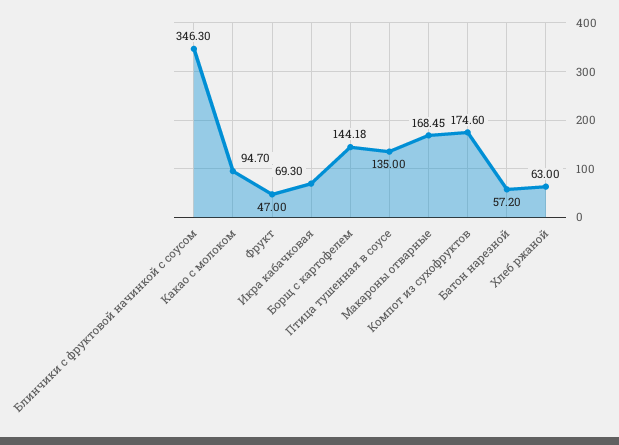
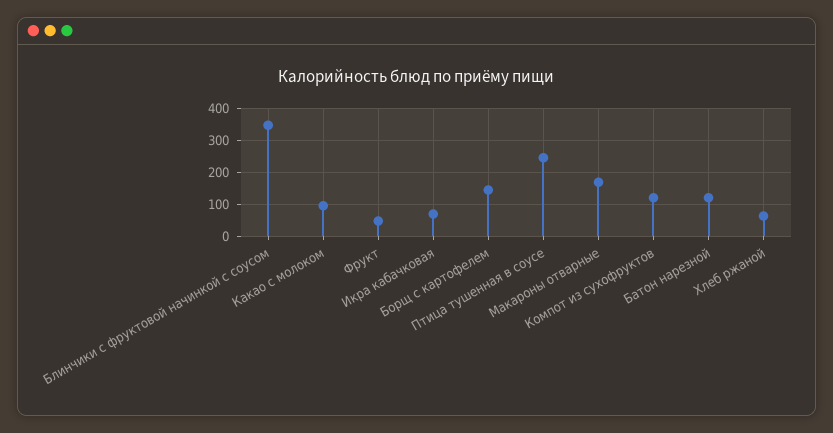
  {
    "Блинчики с фруктовой начинкой с соусом": 346.3,
    "Какао с молоком": 94.7,
    "Фрукт": 47,
    "Икра кабачковая": 69.3,
    "Борщ с картофелем": 144.18,
-   "Птица тушенная в соусе": 135,
+   "Птица тушенная в соусе": 240,
    "Макароны отварные": 168.45,
-   "Компот из сухофруктов": 174.6,
+   "Компот из сухофруктов": 120,
-   "Батон нарезной": 57.2,
+   "Батон нарезной": 120,
    "Хлеб ржаной": 63
  }

